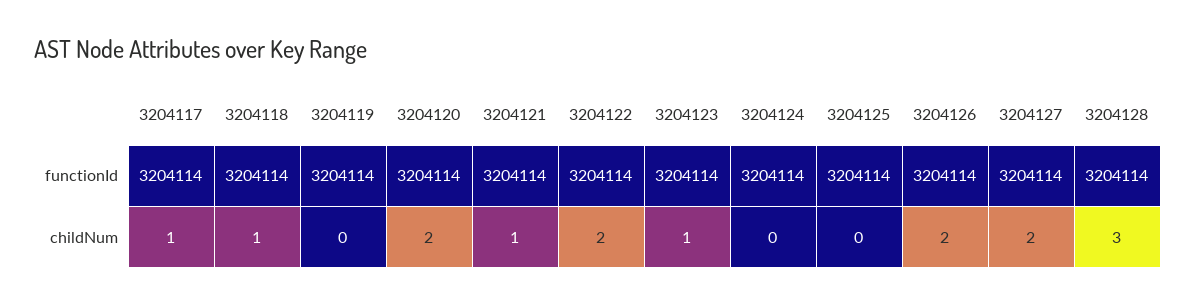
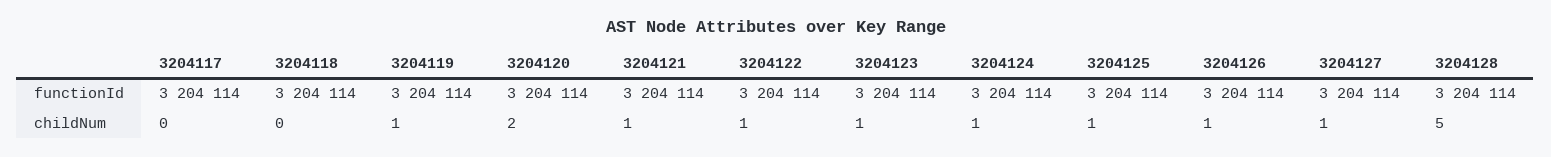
  {
    "3204117": {
      "functionId": 3204114,
-     "childNum": 1
+     "childNum": 0
    },
    "3204118": {
      "functionId": 3204114,
-     "childNum": 1
+     "childNum": 0
    },
    "3204119": {
      "functionId": 3204114,
-     "childNum": 0
+     "childNum": 1
    },
    "3204120": {
      "functionId": 3204114,
      "childNum": 2
    },
    "3204121": {
      "functionId": 3204114,
      "childNum": 1
    },
    "3204122": {
      "functionId": 3204114,
-     "childNum": 2
+     "childNum": 1
    },
    "3204123": {
      "functionId": 3204114,
      "childNum": 1
    },
    "3204124": {
      "functionId": 3204114,
-     "childNum": 0
+     "childNum": 1
    },
    "3204125": {
      "functionId": 3204114,
-     "childNum": 0
+     "childNum": 1
    },
    "3204126": {
      "functionId": 3204114,
-     "childNum": 2
+     "childNum": 1
    },
    "3204127": {
      "functionId": 3204114,
-     "childNum": 2
+     "childNum": 1
    },
    "3204128": {
      "functionId": 3204114,
-     "childNum": 3
+     "childNum": 5
    }
  }

